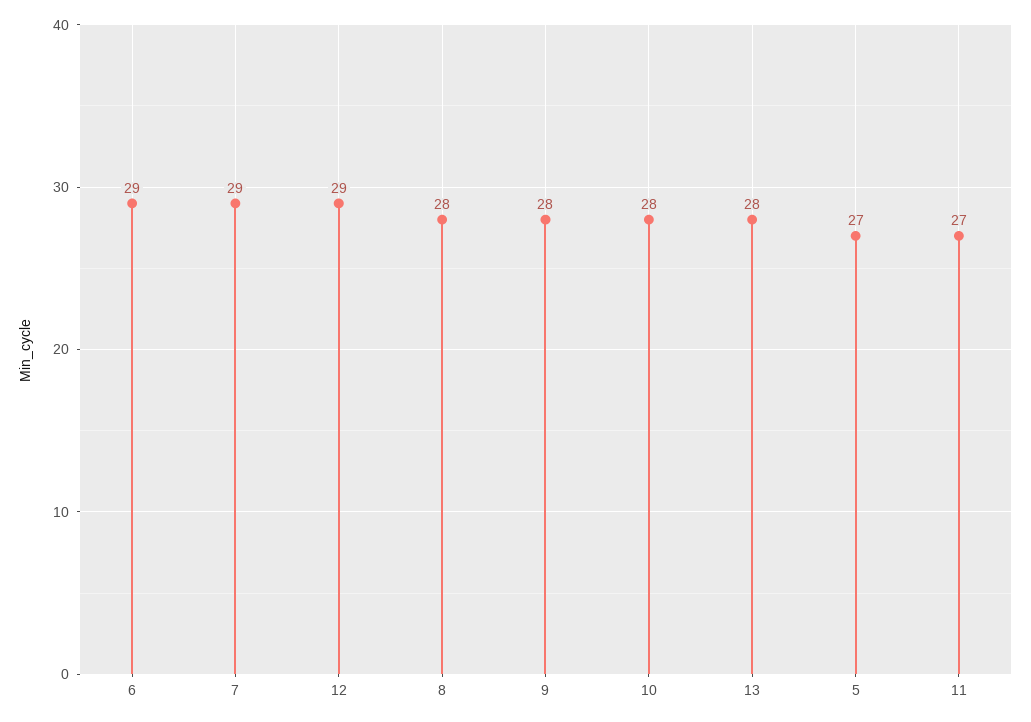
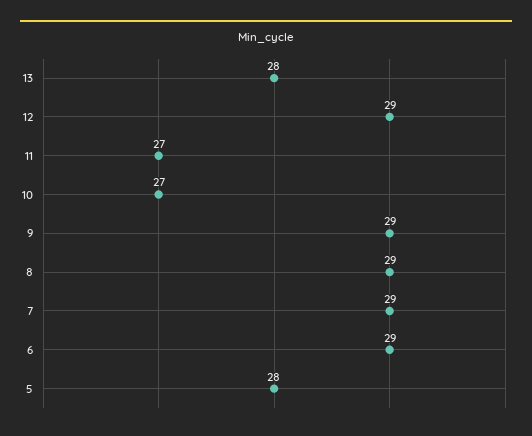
  {
    "6": 29,
    "7": 29,
    "12": 29,
-   "8": 28,
+   "8": 29,
-   "9": 28,
+   "9": 29,
-   "10": 28,
+   "10": 27,
    "13": 28,
-   "5": 27,
+   "5": 28,
    "11": 27
  }

